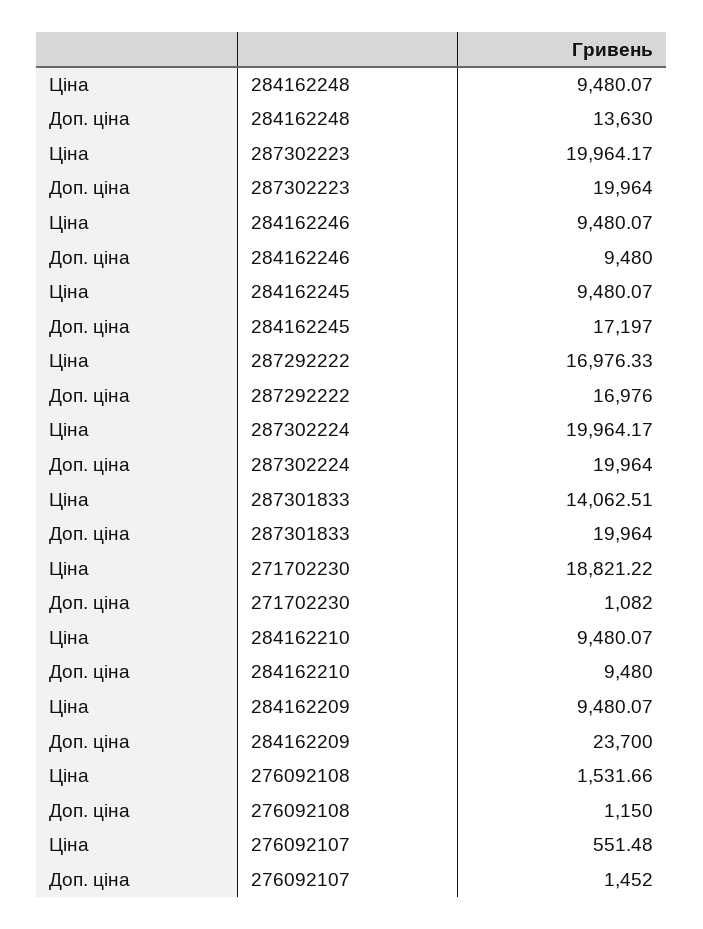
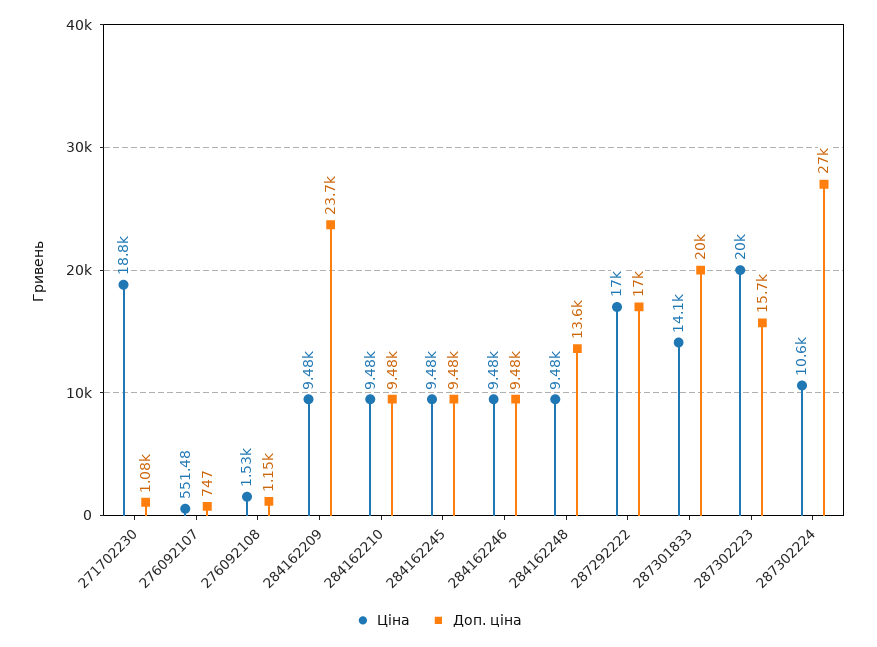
  {
    "Ціна": {
      "284162248": 9480.07,
      "287302223": 19964.17,
      "284162246": 9480.07,
      "284162245": 9480.07,
      "287292222": 16976.33,
-     "287302224": 19964.17,
+     "287302224": 10600,
      "287301833": 14062.51,
      "271702230": 18821.22,
      "284162210": 9480.07,
      "284162209": 9480.07,
      "276092108": 1531.66,
      "276092107": 551.48
    },
    "Доп. ціна": {
      "284162248": 13630,
-     "287302223": 19964,
+     "287302223": 15700,
      "284162246": 9480,
-     "284162245": 17197,
+     "284162245": 9480,
      "287292222": 16976,
-     "287302224": 19964,
+     "287302224": 27000,
      "287301833": 19964,
      "271702230": 1082,
      "284162210": 9480,
      "284162209": 23700,
      "276092108": 1150,
-     "276092107": 1452
+     "276092107": 747
    }
  }

